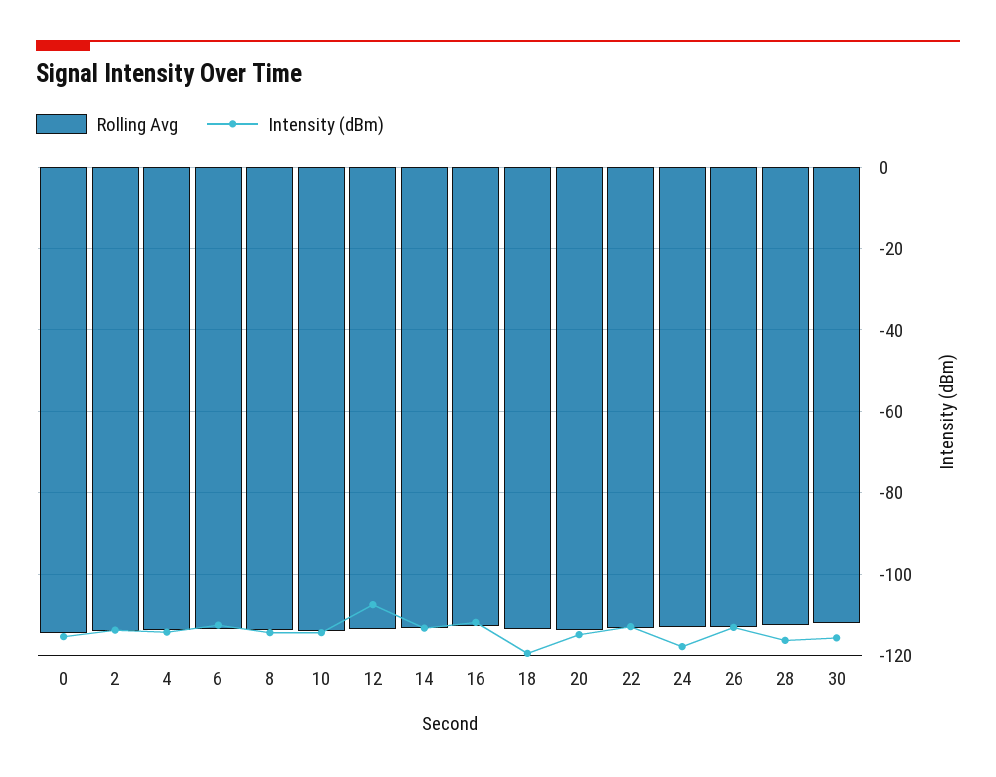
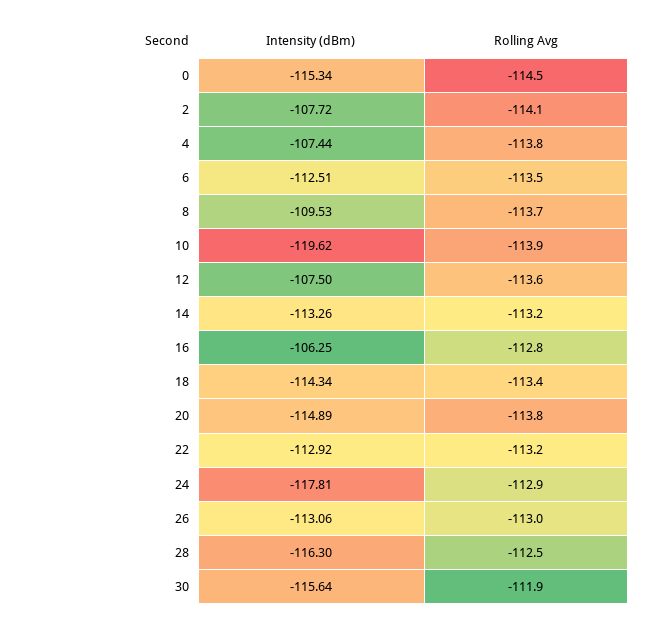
  {
    "Rolling Avg": {
      "0": -114.5,
      "2": -114.1,
      "4": -113.8,
      "6": -113.5,
      "8": -113.7,
      "10": -113.9,
      "12": -113.6,
      "14": -113.2,
      "16": -112.8,
      "18": -113.4,
      "20": -113.8,
      "22": -113.2,
      "24": -112.9,
      "26": -113,
      "28": -112.5,
      "30": -111.9
    },
    "Intensity (dBm)": {
      "0": -115.34,
-     "2": -114,
+     "2": -107.72,
-     "4": -114,
+     "4": -107.44,
      "6": -112.51,
-     "8": -114,
+     "8": -109.53,
-     "10": -114,
+     "10": -119.62,
      "12": -107.5,
      "14": -113.26,
-     "16": -112,
+     "16": -106.25,
-     "18": -120,
+     "18": -114.34,
      "20": -114.89,
      "22": -112.92,
      "24": -117.81,
      "26": -113.06,
      "28": -116.3,
      "30": -115.64
    }
  }

